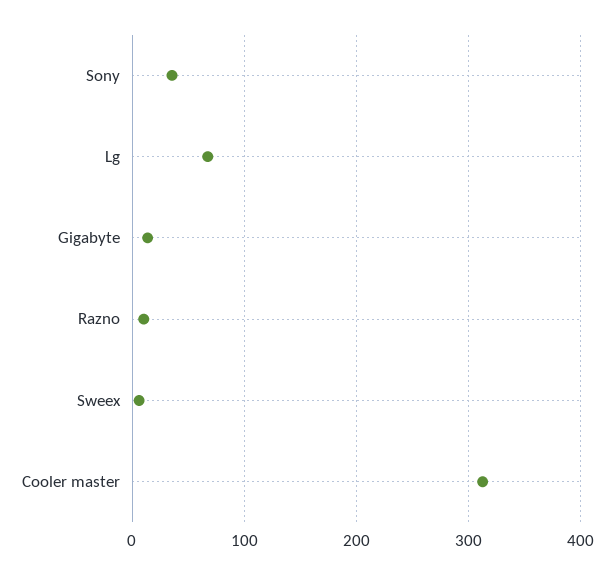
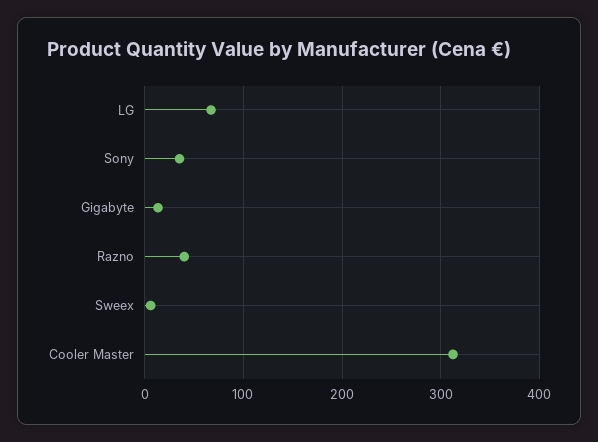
  {
    "Sony": 40,
    "Lg": 70,
    "Gigabyte": 10,
-   "Razno": 10,
+   "Razno": 40,
    "Sweex": 10,
    "Cooler master": 310
  }

